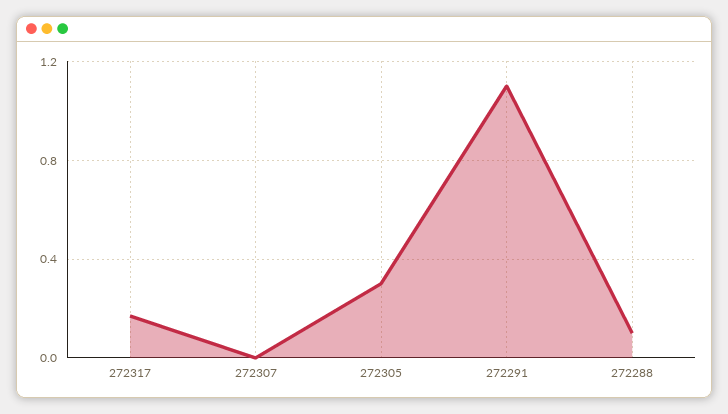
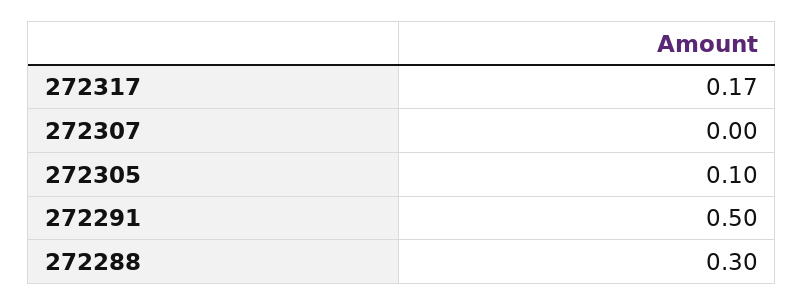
  {
    "272317": 0.17,
    "272307": 0,
-   "272305": 0.3,
+   "272305": 0.1,
-   "272291": 1.1,
+   "272291": 0.5,
-   "272288": 0.1
+   "272288": 0.3
  }

